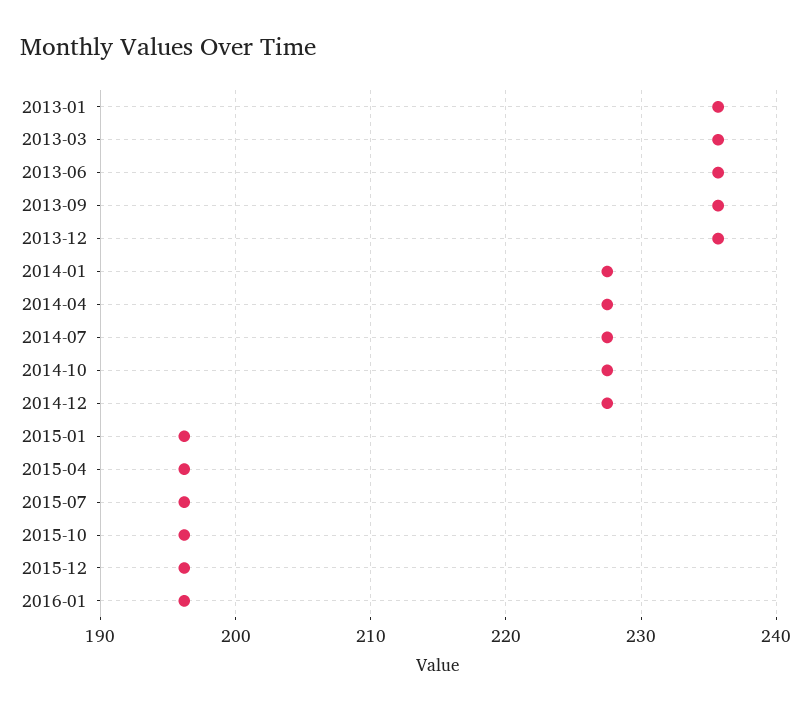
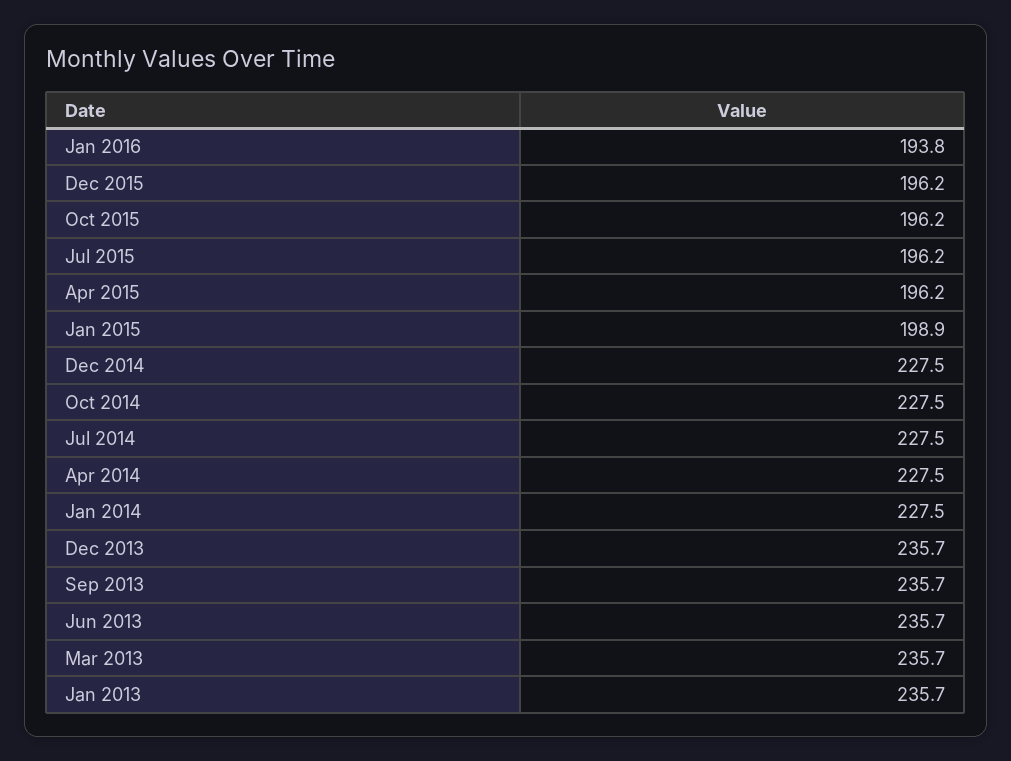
  {
    "2013-01": 235.7,
    "2013-03": 235.7,
    "2013-06": 235.7,
    "2013-09": 235.7,
    "2013-12": 235.7,
    "2014-01": 227.5,
    "2014-04": 227.5,
    "2014-07": 227.5,
    "2014-10": 227.5,
    "2014-12": 227.5,
-   "2015-01": 196,
+   "2015-01": 198.9,
    "2015-04": 196.2,
    "2015-07": 196.2,
    "2015-10": 196.2,
    "2015-12": 196.2,
-   "2016-01": 196
+   "2016-01": 193.8
  }

